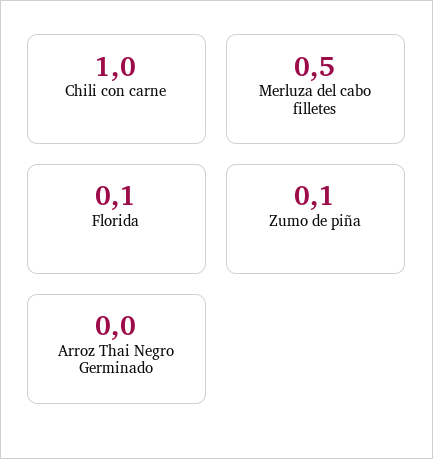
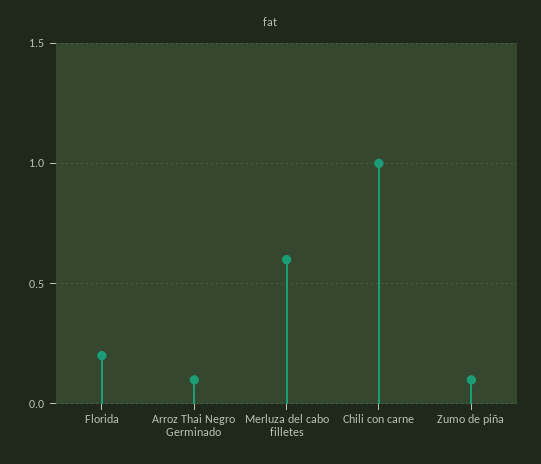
  {
    "Chili con carne": 1,
-   "Merluza del cabo filletes": 0.5,
+   "Merluza del cabo filletes": 0.6,
-   "Florida": 0.1,
+   "Florida": 0.2,
    "Zumo de piña": 0.1,
-   "Arroz Thai Negro Germinado": 0
+   "Arroz Thai Negro Germinado": 0.1
  }

